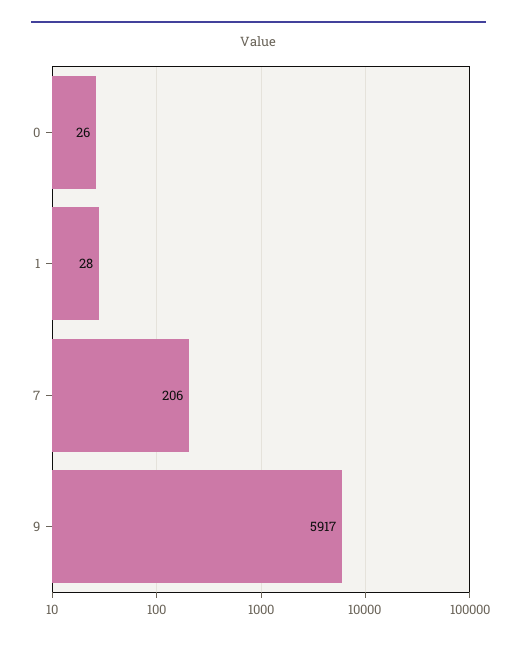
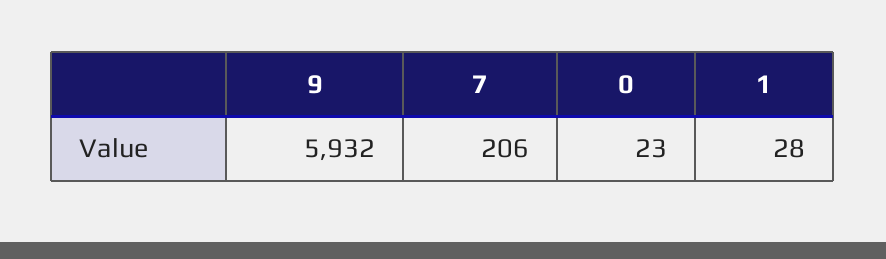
  {
-   "0": 26,
+   "0": 23,
    "1": 28,
    "7": 206,
-   "9": 5917
+   "9": 5932
  }

